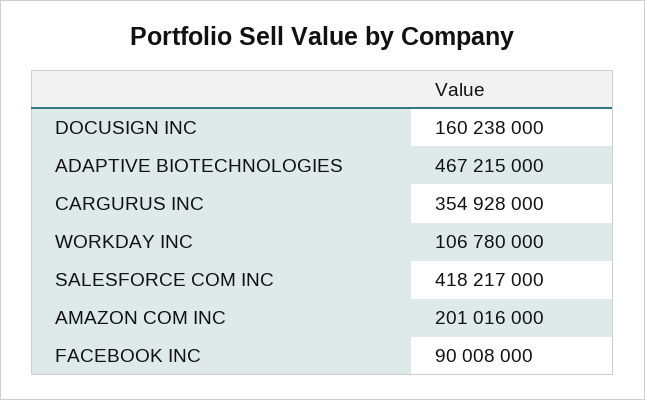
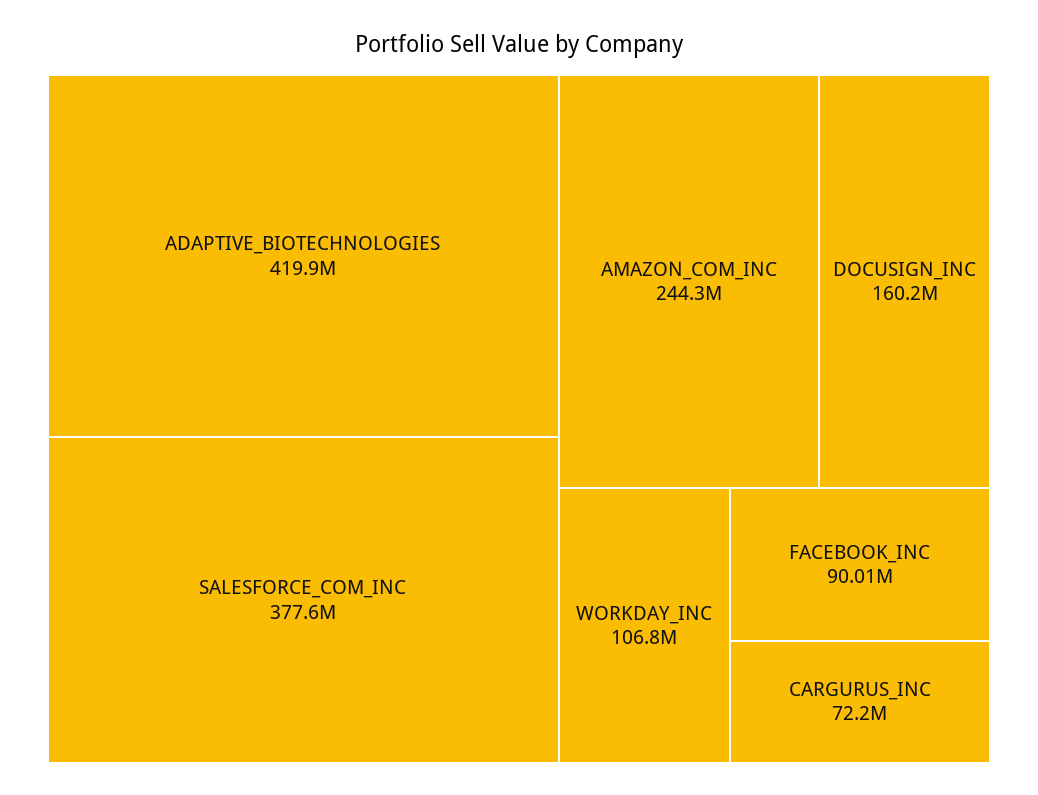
  {
    "DOCUSIGN INC": 160238000,
-   "ADAPTIVE BIOTECHNOLOGIES": 467215000,
+   "ADAPTIVE BIOTECHNOLOGIES": 419900000,
-   "CARGURUS INC": 354928000,
+   "CARGURUS INC": 72200000,
    "WORKDAY INC": 106780000,
-   "SALESFORCE COM INC": 418217000,
+   "SALESFORCE COM INC": 377600000,
-   "AMAZON COM INC": 201016000,
+   "AMAZON COM INC": 244300000,
    "FACEBOOK INC": 90008000
  }

